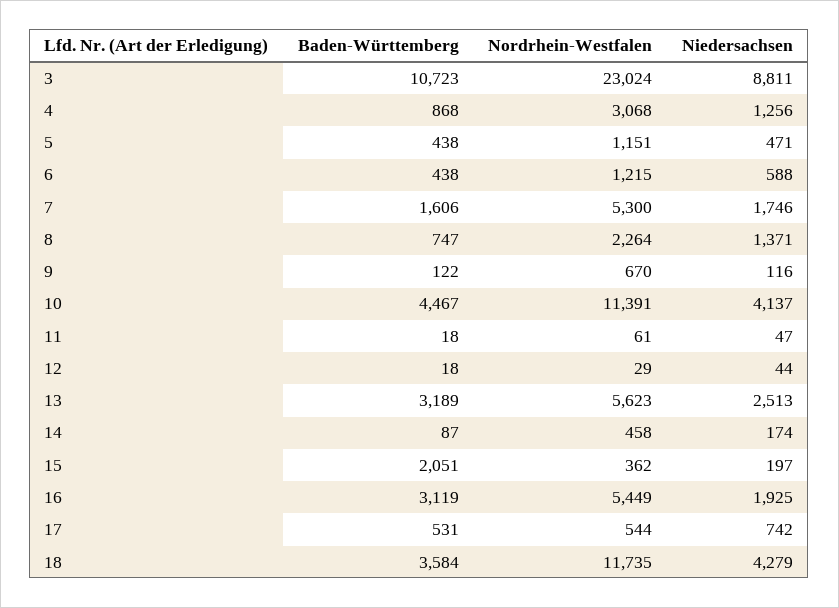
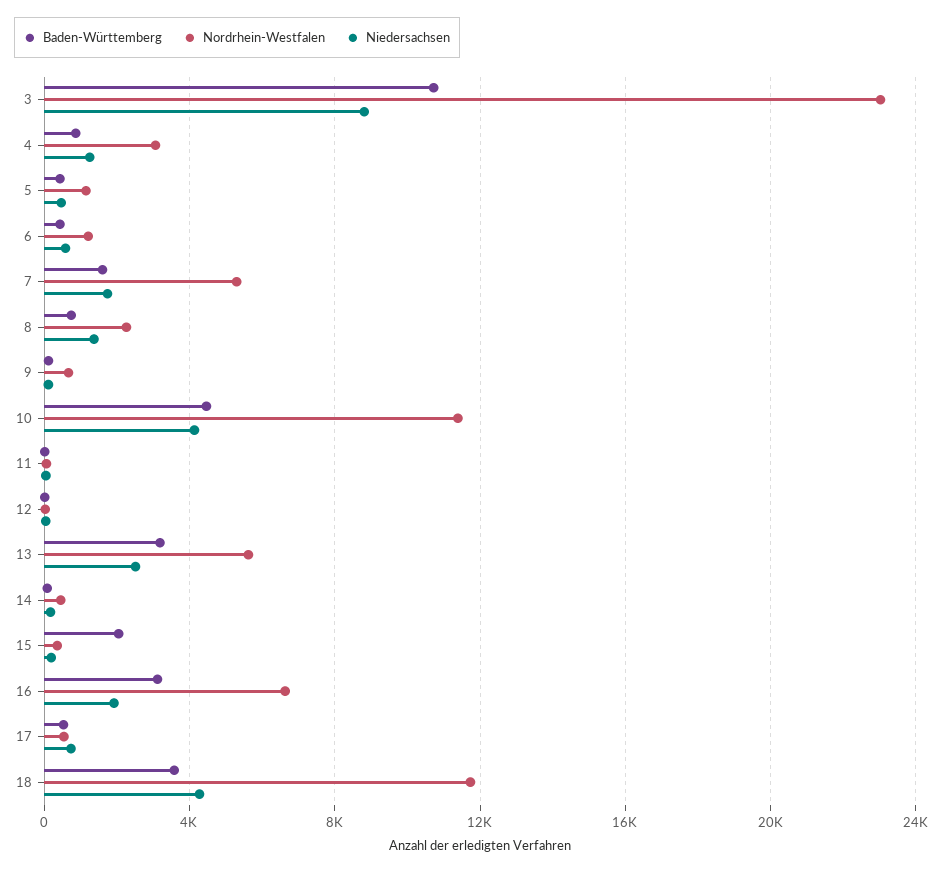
  {
    "Baden-Württemberg": {
      "3": 10723,
      "4": 868,
      "5": 438,
      "6": 438,
      "7": 1606,
      "8": 747,
      "9": 122,
      "10": 4467,
      "11": 18,
      "12": 18,
      "13": 3189,
      "14": 87,
      "15": 2051,
      "16": 3119,
      "17": 531,
      "18": 3584
    },
    "Nordrhein-Westfalen": {
      "3": 23024,
      "4": 3068,
      "5": 1151,
      "6": 1215,
      "7": 5300,
      "8": 2264,
      "9": 670,
      "10": 11391,
      "11": 61,
      "12": 29,
      "13": 5623,
      "14": 458,
      "15": 362,
-     "16": 5449,
+     "16": 6500,
      "17": 544,
      "18": 11735
    },
    "Niedersachsen": {
      "3": 8811,
      "4": 1256,
      "5": 471,
      "6": 588,
      "7": 1746,
      "8": 1371,
      "9": 116,
      "10": 4137,
      "11": 47,
      "12": 44,
      "13": 2513,
      "14": 174,
      "15": 197,
      "16": 1925,
      "17": 742,
      "18": 4279
    }
  }

